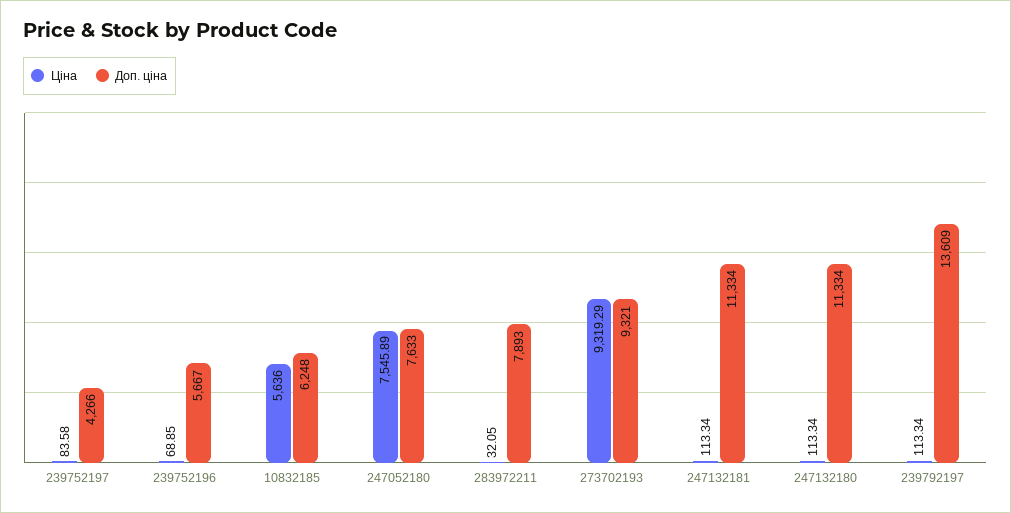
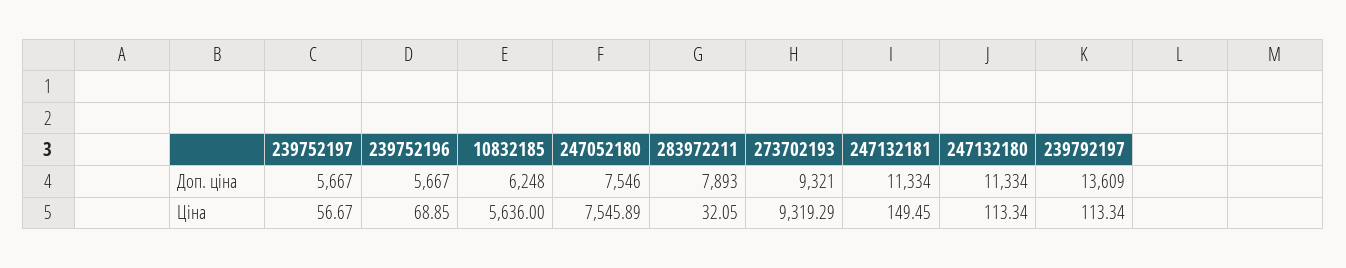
  {
    "Ціна": {
-     "239752197": 83.58,
+     "239752197": 56.67,
      "239752196": 68.85,
      "10832185": 5636,
      "247052180": 7545.89,
      "283972211": 32.05,
      "273702193": 9319.29,
-     "247132181": 113.34,
+     "247132181": 149.45,
      "247132180": 113.34,
      "239792197": 113.34
    },
    "Доп. ціна": {
-     "239752197": 4266,
+     "239752197": 5667,
      "239752196": 5667,
      "10832185": 6248,
-     "247052180": 7633,
+     "247052180": 7546,
      "283972211": 7893,
      "273702193": 9321,
      "247132181": 11334,
      "247132180": 11334,
      "239792197": 13609
    }
  }

